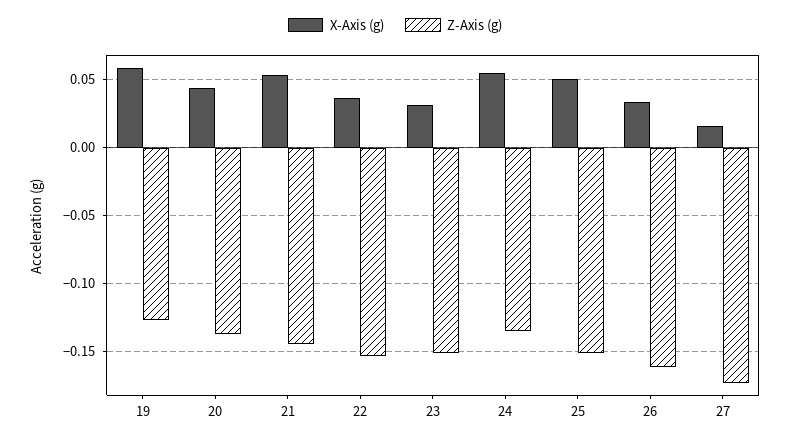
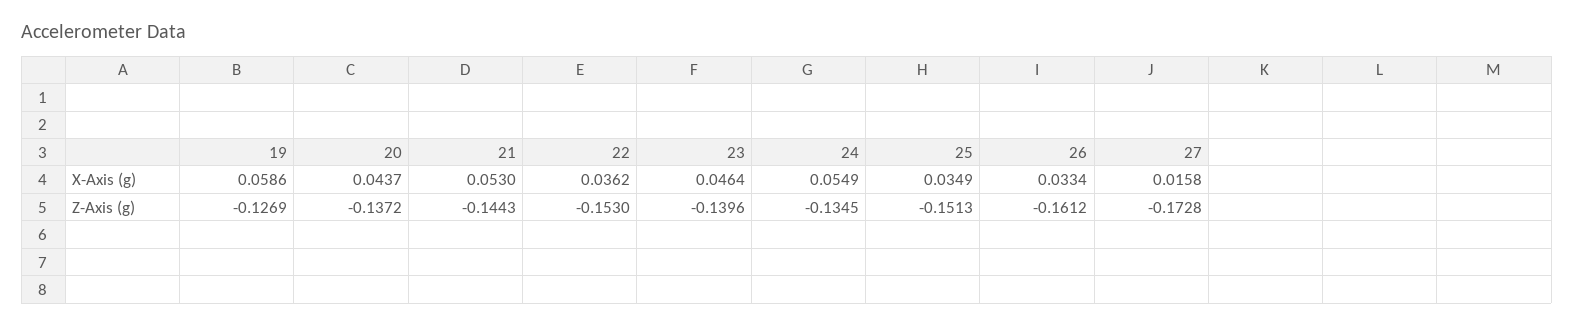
  {
    "X-Axis (g)": {
      "19": 0.0586,
      "20": 0.0437,
      "21": 0.053,
      "22": 0.0362,
-     "23": 0.03,
+     "23": 0.0464,
      "24": 0.0549,
-     "25": 0.05,
+     "25": 0.0349,
      "26": 0.0334,
      "27": 0.0158
    },
    "Z-Axis (g)": {
      "19": -0.1269,
      "20": -0.1372,
      "21": -0.1443,
      "22": -0.153,
-     "23": -0.15,
+     "23": -0.1396,
      "24": -0.1345,
      "25": -0.1513,
      "26": -0.1612,
      "27": -0.1728
    }
  }

